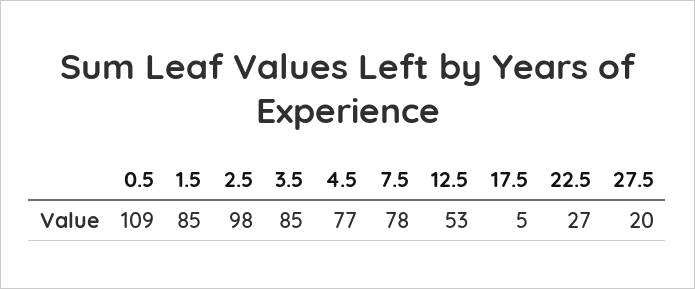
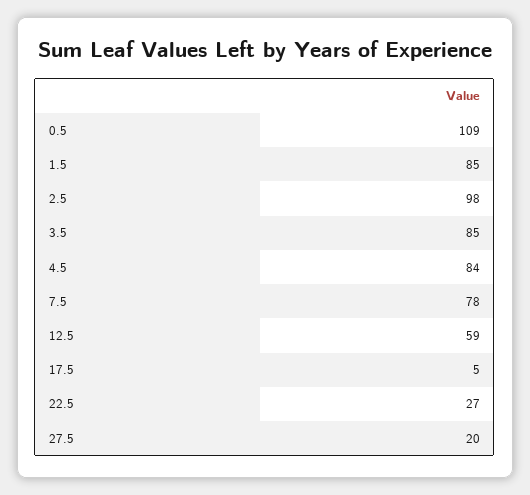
  {
    "0.5": 109,
    "1.5": 85,
    "2.5": 98,
    "3.5": 85,
-   "4.5": 77,
+   "4.5": 84,
    "7.5": 78,
-   "12.5": 53,
+   "12.5": 59,
    "17.5": 5,
    "22.5": 27,
    "27.5": 20
  }

